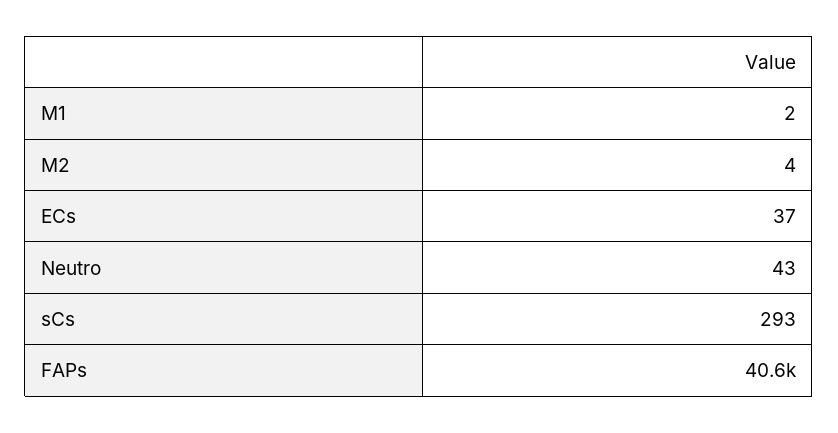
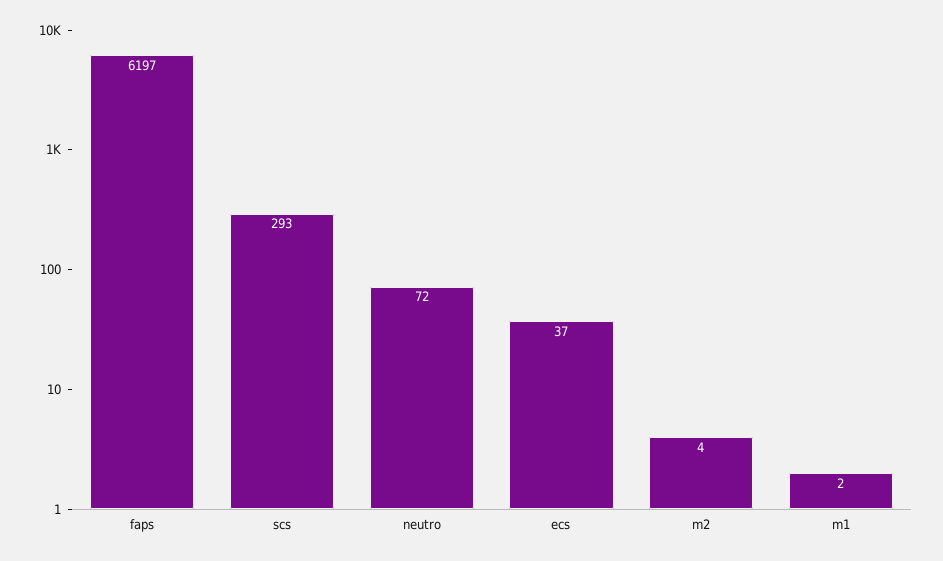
  {
    "M1": 2,
    "M2": 4,
    "ECs": 37,
-   "Neutro": 43,
+   "Neutro": 72,
    "sCs": 293,
-   "FAPs": 40600
+   "FAPs": 6197
  }

